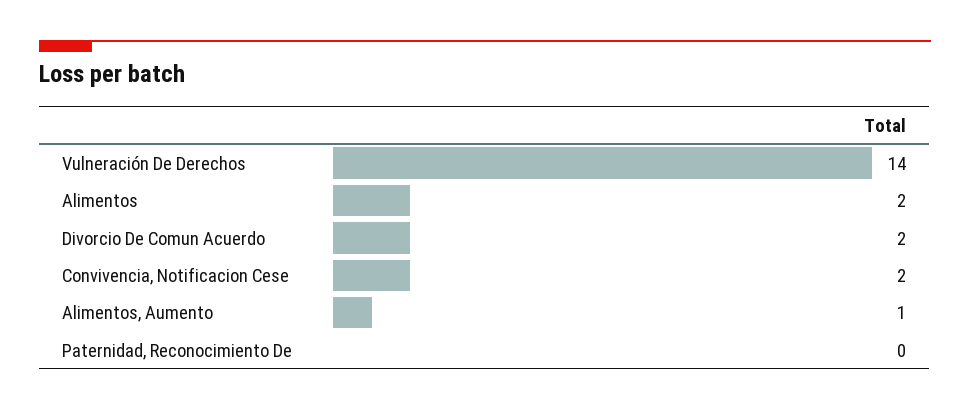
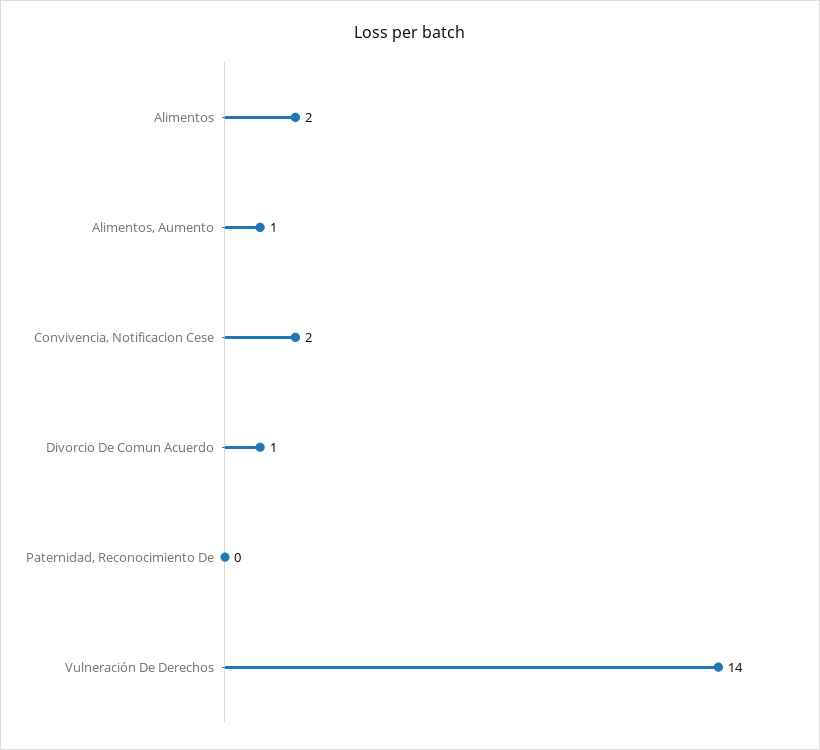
  {
    "Vulneración De Derechos": 14,
    "Alimentos": 2,
-   "Divorcio De Comun Acuerdo": 2,
+   "Divorcio De Comun Acuerdo": 1,
    "Convivencia, Notificacion Cese": 2,
    "Alimentos, Aumento": 1,
    "Paternidad, Reconocimiento De": 0
  }

